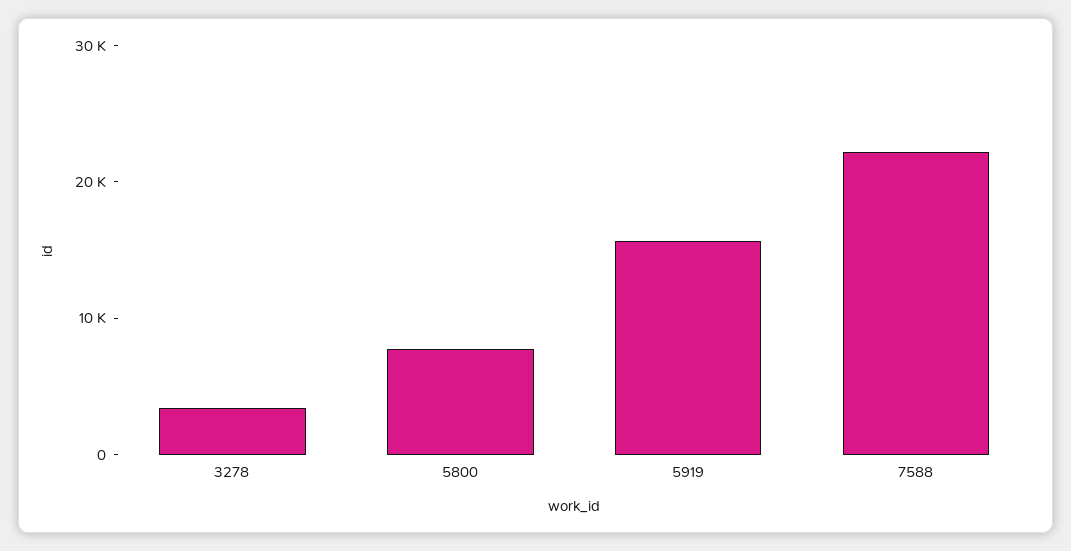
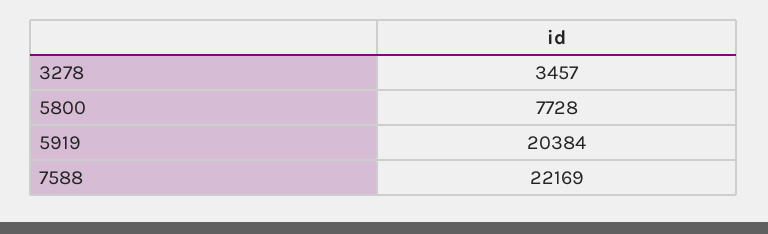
  {
    "3278": 3457,
    "5800": 7728,
-   "5919": 16000,
+   "5919": 20384,
    "7588": 22169
  }

